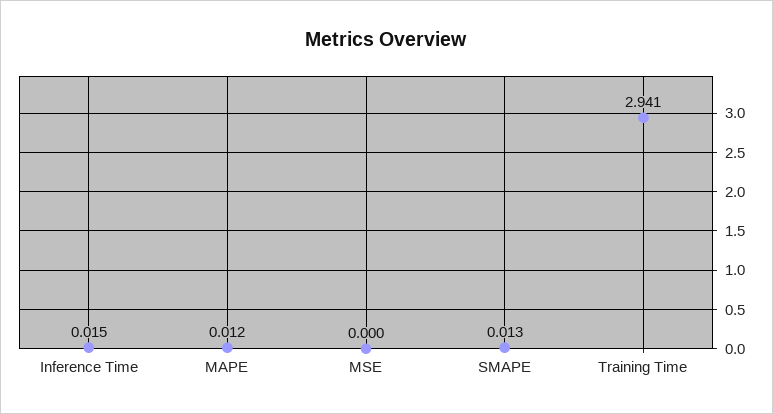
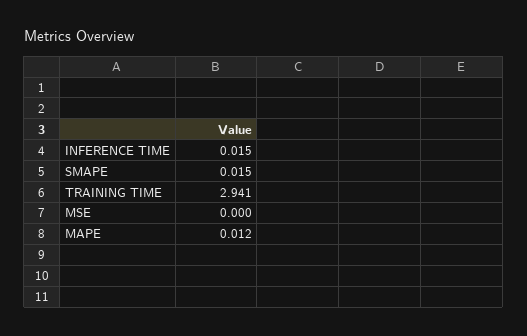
  {
    "Inference Time": 0.015,
    "MAPE": 0.012,
    "MSE": 0,
-   "SMAPE": 0.013,
+   "SMAPE": 0.015,
    "Training Time": 2.941
  }

